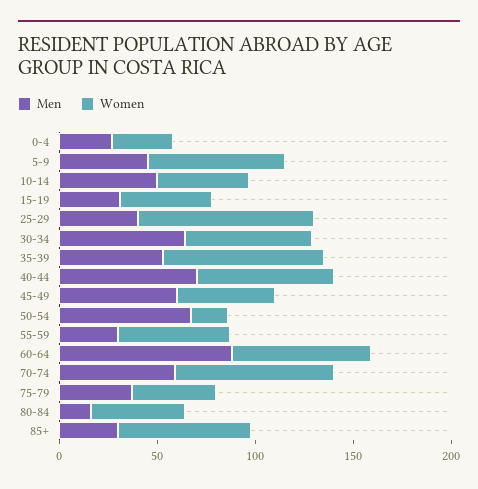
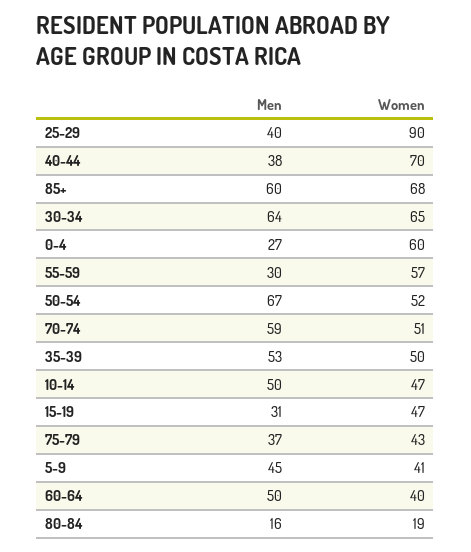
  {
    "Men": {
      "0-4": 27,
      "5-9": 45,
      "10-14": 50,
      "15-19": 31,
      "25-29": 40,
      "30-34": 64,
      "35-39": 53,
-     "40-44": 70,
+     "40-44": 38,
-     "45-49": 60,
      "50-54": 67,
      "55-59": 30,
-     "60-64": 90,
+     "60-64": 50,
      "70-74": 59,
      "75-79": 37,
      "80-84": 16,
-     "85+": 30
+     "85+": 60
    },
    "Women": {
-     "0-4": 30,
+     "0-4": 60,
-     "5-9": 70,
+     "5-9": 41,
      "10-14": 47,
      "15-19": 47,
      "25-29": 90,
      "30-34": 65,
-     "35-39": 80,
+     "35-39": 50,
      "40-44": 70,
-     "45-49": 50,
-     "50-54": 20,
+     "50-54": 52,
      "55-59": 57,
-     "60-64": 70,
+     "60-64": 40,
-     "70-74": 80,
+     "70-74": 51,
      "75-79": 43,
-     "80-84": 50,
+     "80-84": 19,
      "85+": 68
    }
  }

